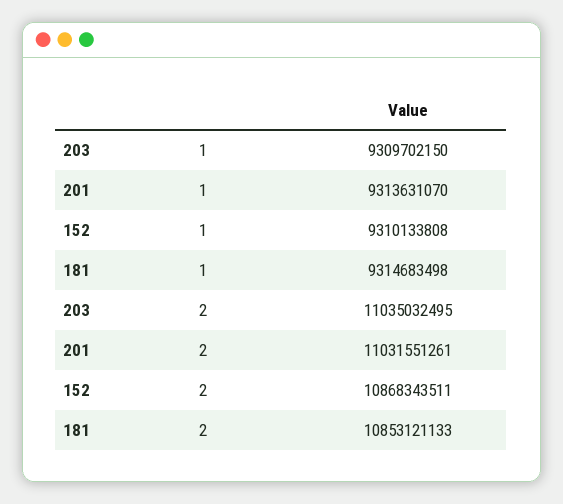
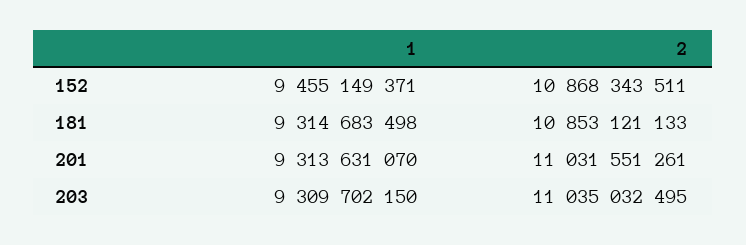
  {
    "203": {
      "1": 9309702150,
      "2": 11035032495
    },
    "201": {
      "1": 9313631070,
      "2": 11031551261
    },
    "152": {
-     "1": 9310133808,
+     "1": 9455149371,
      "2": 10868343511
    },
    "181": {
      "1": 9314683498,
      "2": 10853121133
    }
  }

